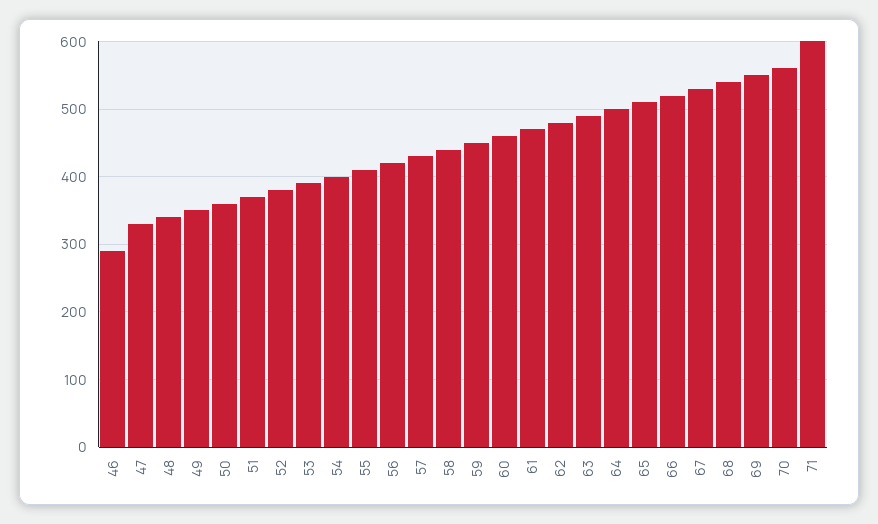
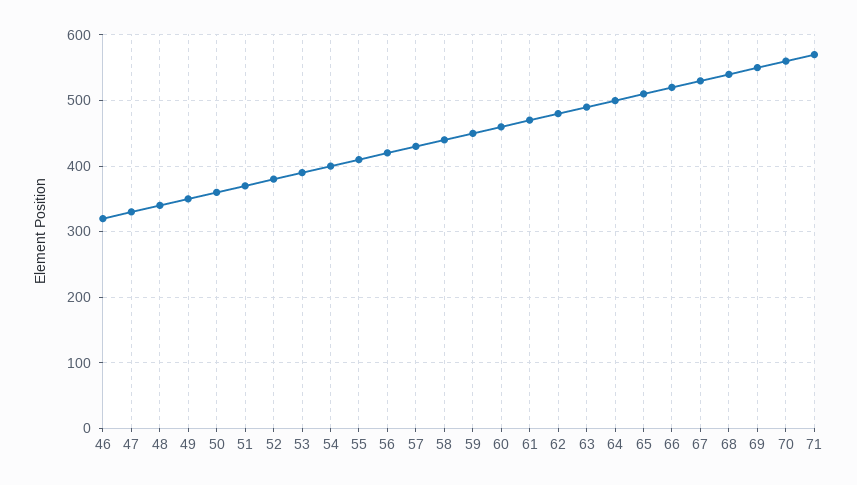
  {
-   "46": 290,
+   "46": 320,
    "47": 330,
    "48": 340,
    "49": 350,
    "50": 360,
    "51": 370,
    "52": 380,
    "53": 390,
    "54": 400,
    "55": 410,
    "56": 420,
    "57": 430,
    "58": 440,
    "59": 450,
    "60": 460,
    "61": 470,
    "62": 480,
    "63": 490,
    "64": 500,
    "65": 510,
    "66": 520,
    "67": 530,
    "68": 540,
    "69": 550,
    "70": 560,
-   "71": 600
+   "71": 570
  }

